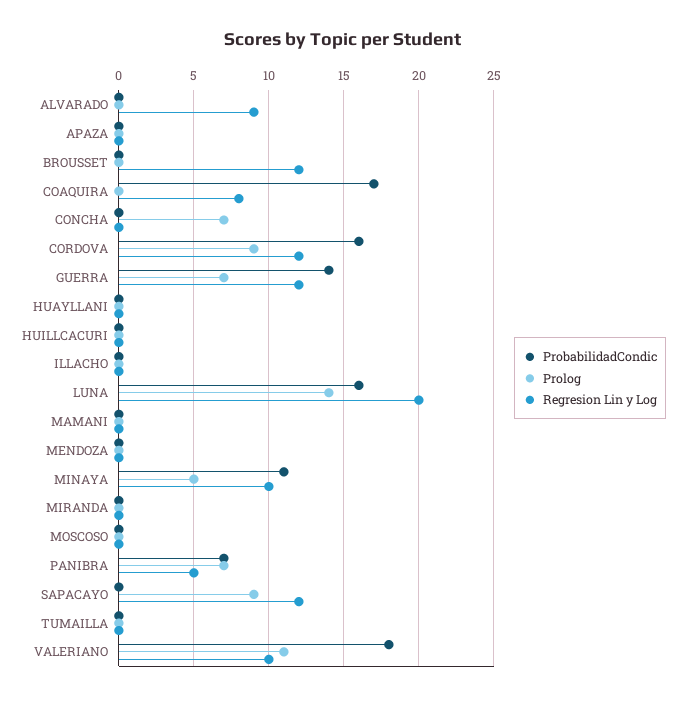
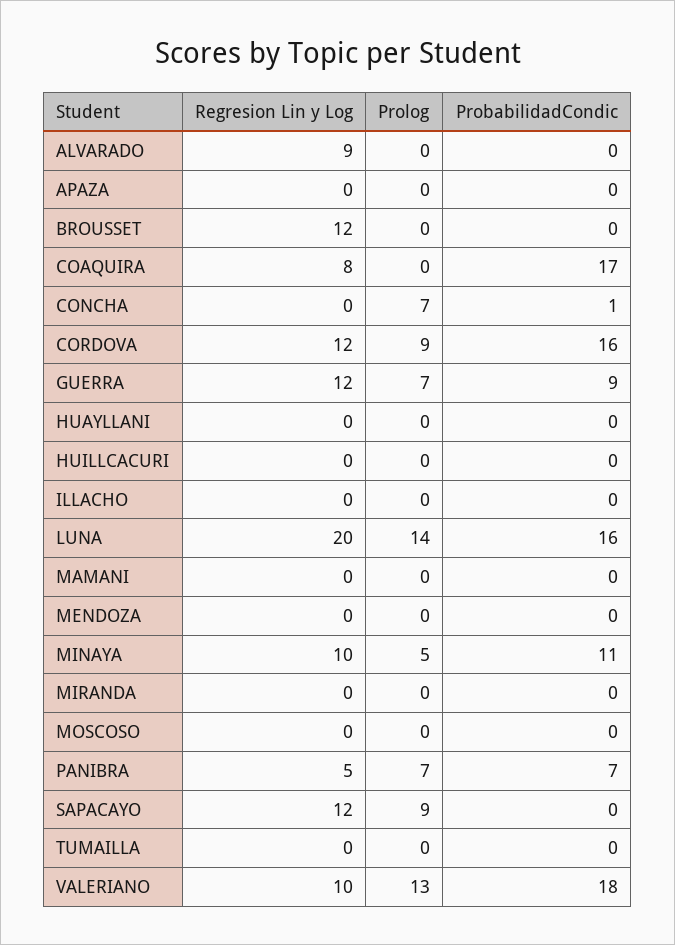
  {
    "ProbabilidadCondic": {
      "ALVARADO": 0,
      "APAZA": 0,
      "BROUSSET": 0,
      "COAQUIRA": 17,
-     "CONCHA": 0,
+     "CONCHA": 1,
      "CORDOVA": 16,
-     "GUERRA": 14,
+     "GUERRA": 9,
      "HUAYLLANI": 0,
      "HUILLCACURI": 0,
      "ILLACHO": 0,
      "LUNA": 16,
      "MAMANI": 0,
      "MENDOZA": 0,
      "MINAYA": 11,
      "MIRANDA": 0,
      "MOSCOSO": 0,
      "PANIBRA": 7,
      "SAPACAYO": 0,
      "TUMAILLA": 0,
      "VALERIANO": 18
    },
    "Prolog": {
      "ALVARADO": 0,
      "APAZA": 0,
      "BROUSSET": 0,
      "COAQUIRA": 0,
      "CONCHA": 7,
      "CORDOVA": 9,
      "GUERRA": 7,
      "HUAYLLANI": 0,
      "HUILLCACURI": 0,
      "ILLACHO": 0,
      "LUNA": 14,
      "MAMANI": 0,
      "MENDOZA": 0,
      "MINAYA": 5,
      "MIRANDA": 0,
      "MOSCOSO": 0,
      "PANIBRA": 7,
      "SAPACAYO": 9,
      "TUMAILLA": 0,
-     "VALERIANO": 11
+     "VALERIANO": 13
    },
    "Regresion Lin y Log": {
      "ALVARADO": 9,
      "APAZA": 0,
      "BROUSSET": 12,
      "COAQUIRA": 8,
      "CONCHA": 0,
      "CORDOVA": 12,
      "GUERRA": 12,
      "HUAYLLANI": 0,
      "HUILLCACURI": 0,
      "ILLACHO": 0,
      "LUNA": 20,
      "MAMANI": 0,
      "MENDOZA": 0,
      "MINAYA": 10,
      "MIRANDA": 0,
      "MOSCOSO": 0,
      "PANIBRA": 5,
      "SAPACAYO": 12,
      "TUMAILLA": 0,
      "VALERIANO": 10
    }
  }

